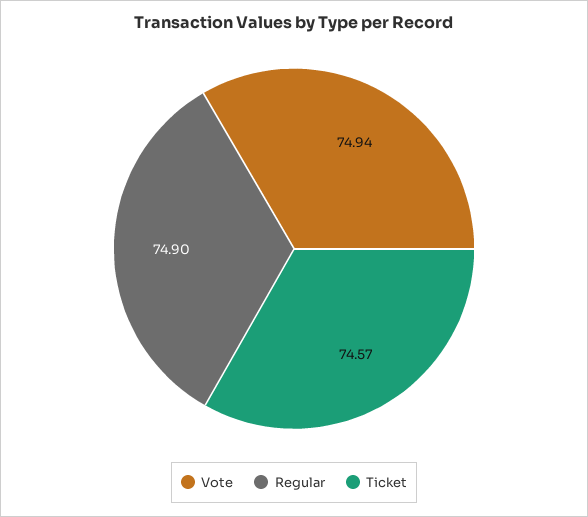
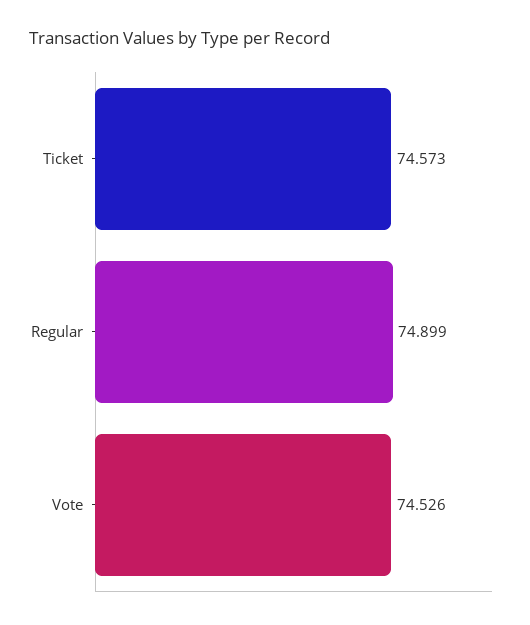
  {
-   "Vote": 74.94,
+   "Vote": 74.526,
    "Regular": 74.899,
    "Ticket": 74.573
  }

